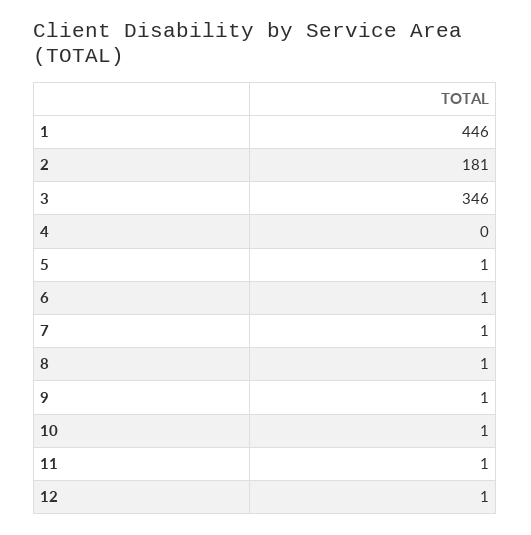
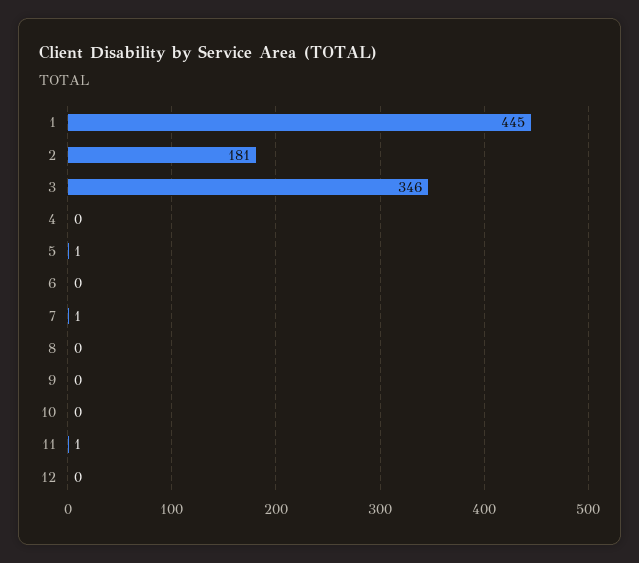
  {
-   "1": 446,
+   "1": 445,
    "2": 181,
    "3": 346,
    "4": 0,
    "5": 1,
-   "6": 1,
+   "6": 0,
    "7": 1,
-   "8": 1,
+   "8": 0,
-   "9": 1,
+   "9": 0,
-   "10": 1,
+   "10": 0,
    "11": 1,
-   "12": 1
+   "12": 0
  }

